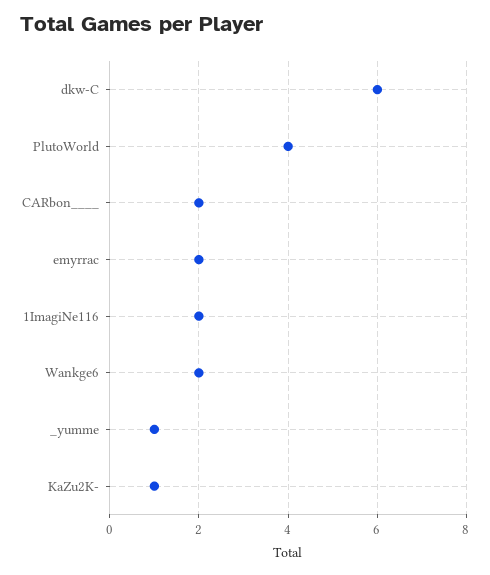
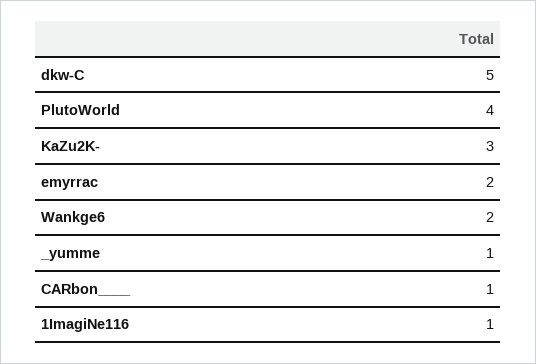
  {
-   "dkw-C": 6,
+   "dkw-C": 5,
    "PlutoWorld": 4,
-   "CARbon____": 2,
+   "CARbon____": 1,
    "emyrrac": 2,
-   "1ImagiNe116": 2,
+   "1ImagiNe116": 1,
    "Wankge6": 2,
    "_yumme": 1,
-   "KaZu2K-": 1
+   "KaZu2K-": 3
  }

